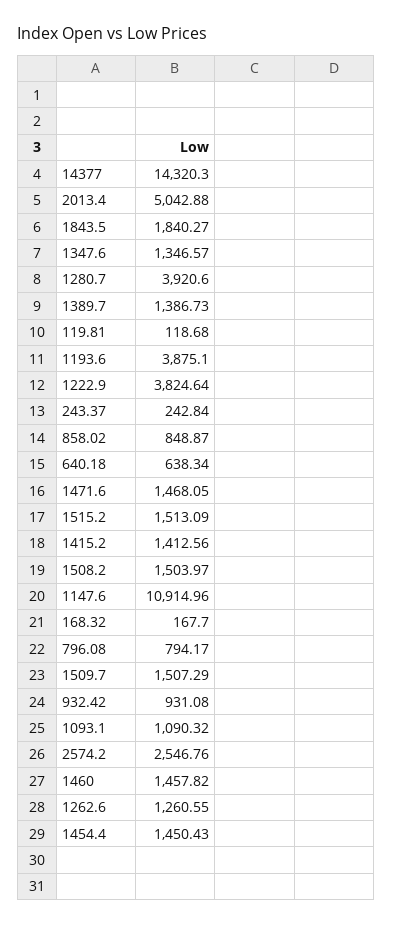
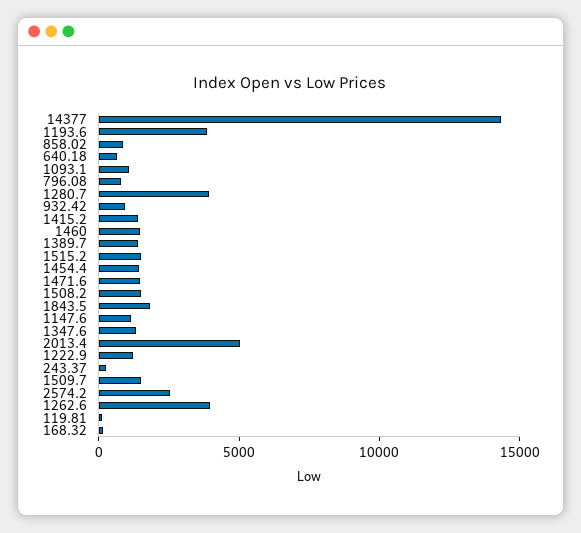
  {
    "14377": 14320.3,
    "2013.4": 5042.88,
    "1843.5": 1840.27,
    "1347.6": 1346.57,
    "1280.7": 3920.6,
    "1389.7": 1386.73,
    "119.81": 118.68,
    "1193.6": 3875.1,
-   "1222.9": 3824.64,
+   "1222.9": 1000,
    "243.37": 242.84,
    "858.02": 848.87,
    "640.18": 638.34,
    "1471.6": 1468.05,
    "1515.2": 1513.09,
    "1415.2": 1412.56,
    "1508.2": 1503.97,
-   "1147.6": 10914.96,
+   "1147.6": 1000,
    "168.32": 167.7,
    "796.08": 794.17,
    "1509.7": 1507.29,
    "932.42": 931.08,
    "1093.1": 1090.32,
    "2574.2": 2546.76,
    "1460": 1457.82,
-   "1262.6": 1260.55,
+   "1262.6": 4000,
    "1454.4": 1450.43
  }

